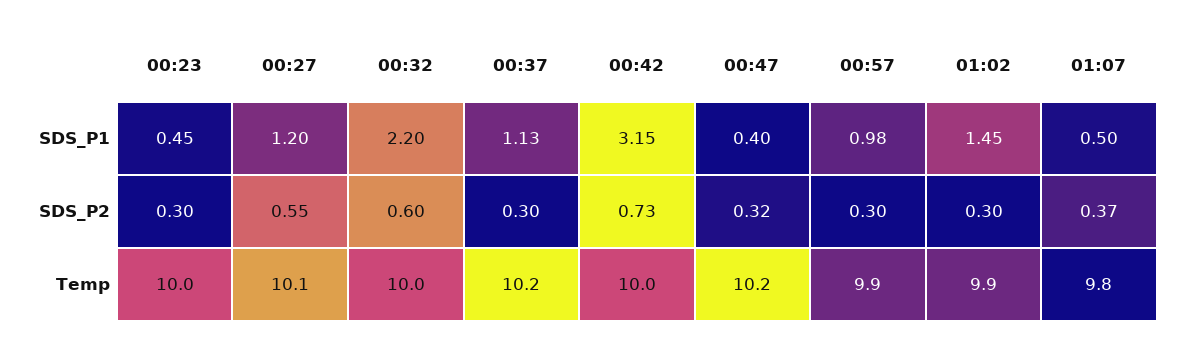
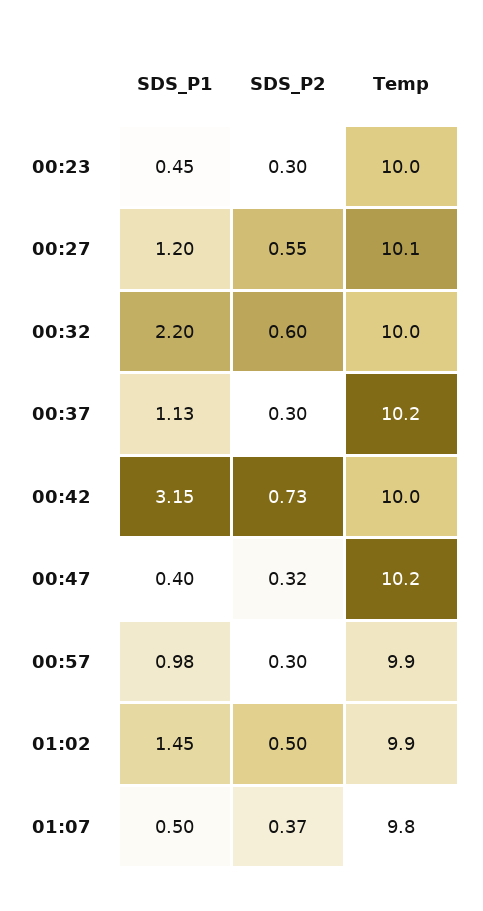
  {
    "00:23": {
      "SDS_P1": 0.45,
      "SDS_P2": 0.3,
      "Temp": 10
    },
    "00:27": {
      "SDS_P1": 1.2,
      "SDS_P2": 0.55,
      "Temp": 10.1
    },
    "00:32": {
      "SDS_P1": 2.2,
      "SDS_P2": 0.6,
      "Temp": 10
    },
    "00:37": {
      "SDS_P1": 1.13,
      "SDS_P2": 0.3,
      "Temp": 10.2
    },
    "00:42": {
      "SDS_P1": 3.15,
      "SDS_P2": 0.73,
      "Temp": 10
    },
    "00:47": {
      "SDS_P1": 0.4,
      "SDS_P2": 0.32,
      "Temp": 10.2
    },
    "00:57": {
      "SDS_P1": 0.98,
      "SDS_P2": 0.3,
      "Temp": 9.9
    },
    "01:02": {
      "SDS_P1": 1.45,
-     "SDS_P2": 0.3,
+     "SDS_P2": 0.5,
      "Temp": 9.9
    },
    "01:07": {
      "SDS_P1": 0.5,
      "SDS_P2": 0.37,
      "Temp": 9.8
    }
  }

